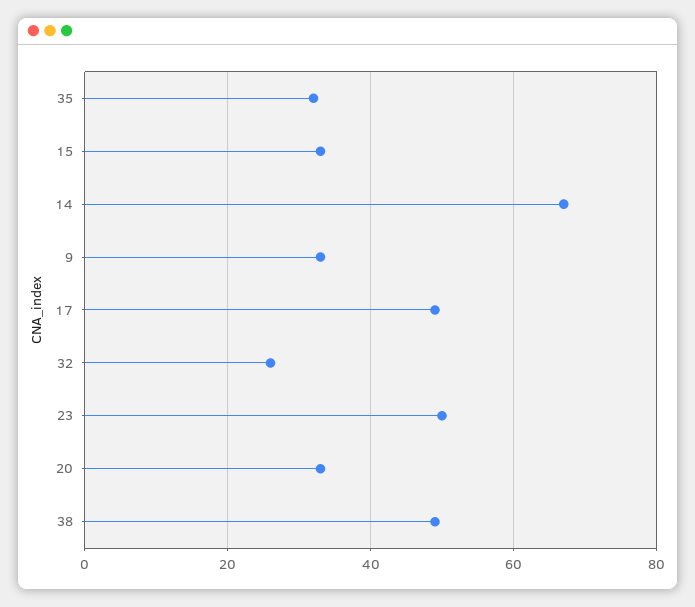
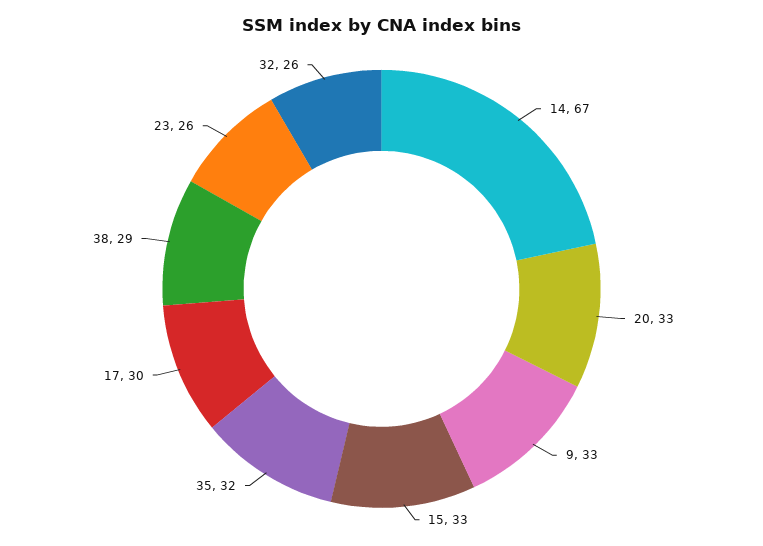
  {
    "35": 32,
    "15": 33,
    "14": 67,
    "9": 33,
-   "17": 50,
+   "17": 30,
    "32": 26,
-   "23": 50,
+   "23": 26,
    "20": 33,
-   "38": 50
+   "38": 29
  }

